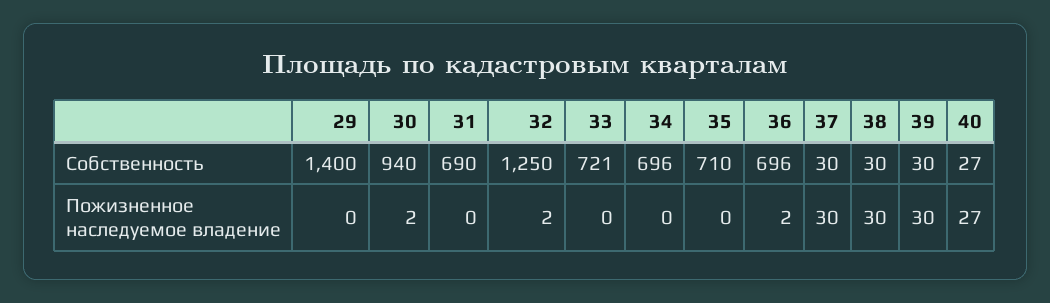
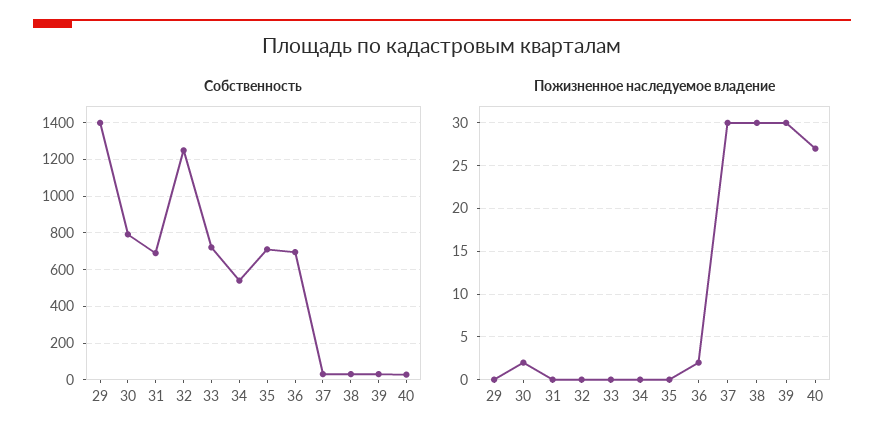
  {
    "Собственность": {
      "29": 1400,
-     "30": 940,
+     "30": 800,
      "31": 690,
      "32": 1250,
      "33": 721,
-     "34": 696,
+     "34": 550,
      "35": 710,
      "36": 696,
      "37": 30,
      "38": 30,
      "39": 30,
      "40": 27
    },
    "Пожизненное наследуемое владение": {
      "29": 0,
      "30": 2,
      "31": 0,
-     "32": 2,
+     "32": 0,
      "33": 0,
      "34": 0,
      "35": 0,
      "36": 2,
      "37": 30,
      "38": 30,
      "39": 30,
      "40": 27
    }
  }

